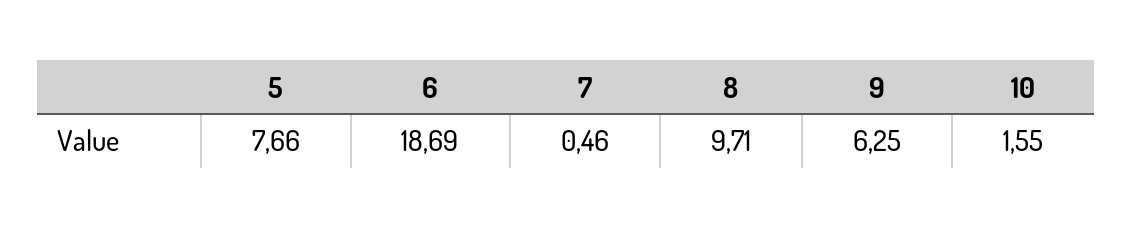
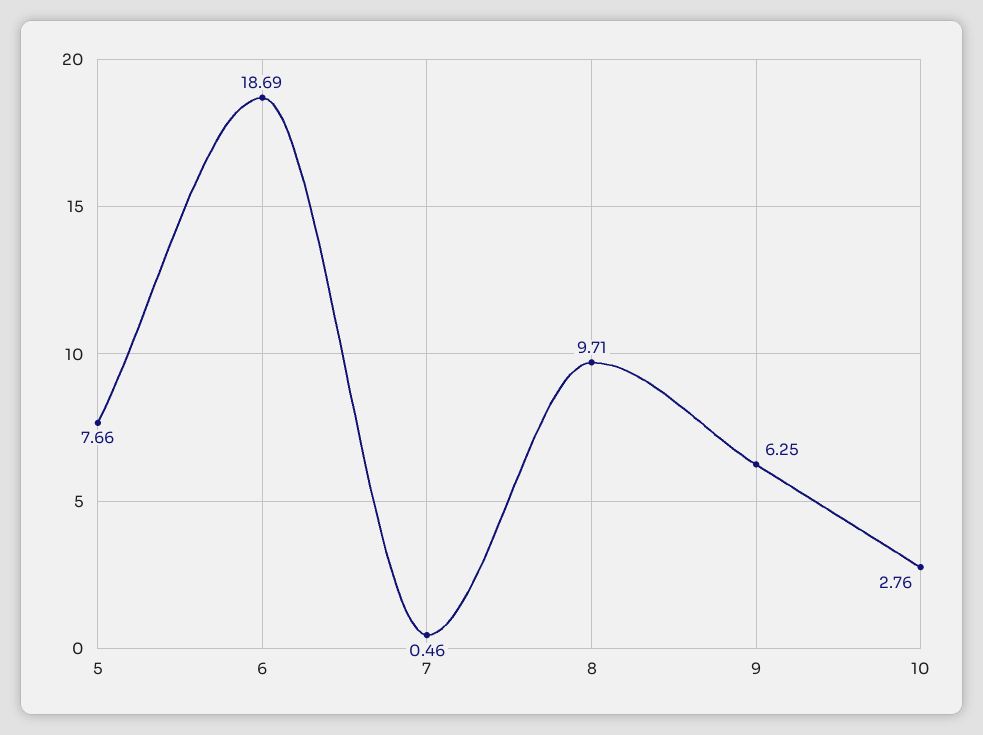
  {
    "5": 7.66,
    "6": 18.69,
    "7": 0.46,
    "8": 9.71,
    "9": 6.25,
-   "10": 1.55
+   "10": 2.76
  }

